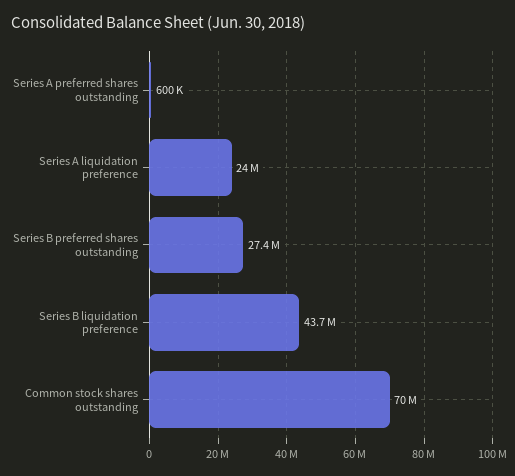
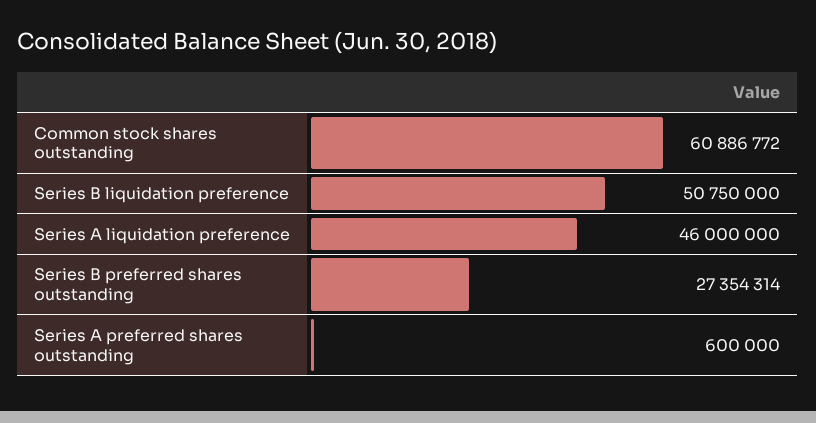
  {
    "Series A preferred shares outstanding": 600000,
-   "Series A liquidation preference": 24000000,
+   "Series A liquidation preference": 46000000,
    "Series B preferred shares outstanding": 27354314,
-   "Series B liquidation preference": 43700000,
+   "Series B liquidation preference": 50750000,
-   "Common stock shares outstanding": 70000000
+   "Common stock shares outstanding": 60886772
  }

